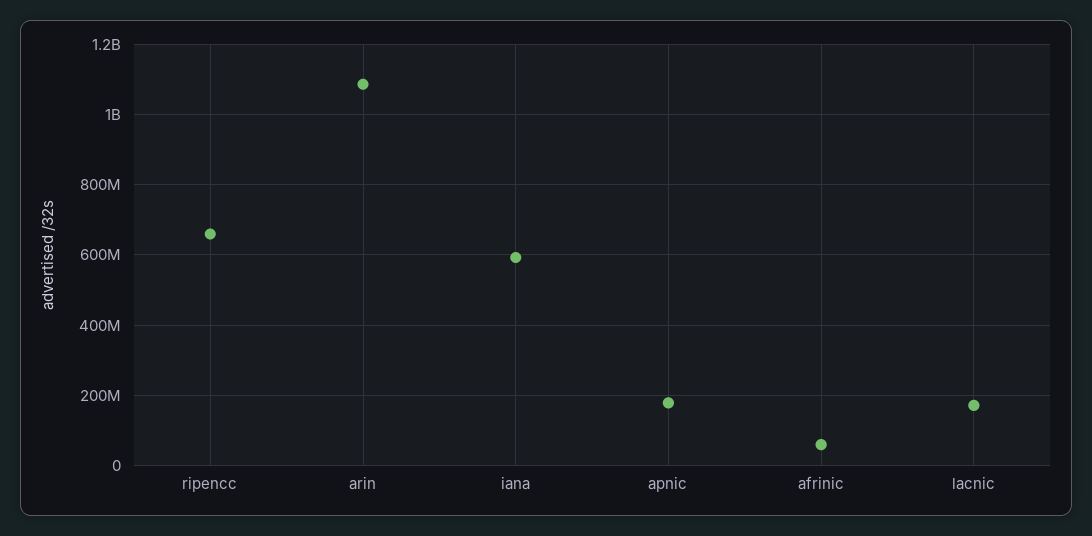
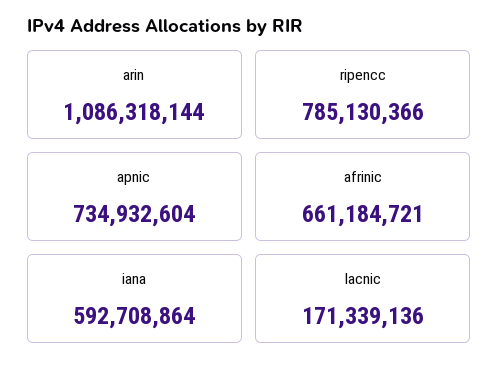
  {
-   "ripencc": 660000000,
+   "ripencc": 785130366,
    "arin": 1086318144,
    "iana": 592708864,
-   "apnic": 180000000,
+   "apnic": 734932604,
-   "afrinic": 60000000,
+   "afrinic": 661184721,
    "lacnic": 171339136
  }

